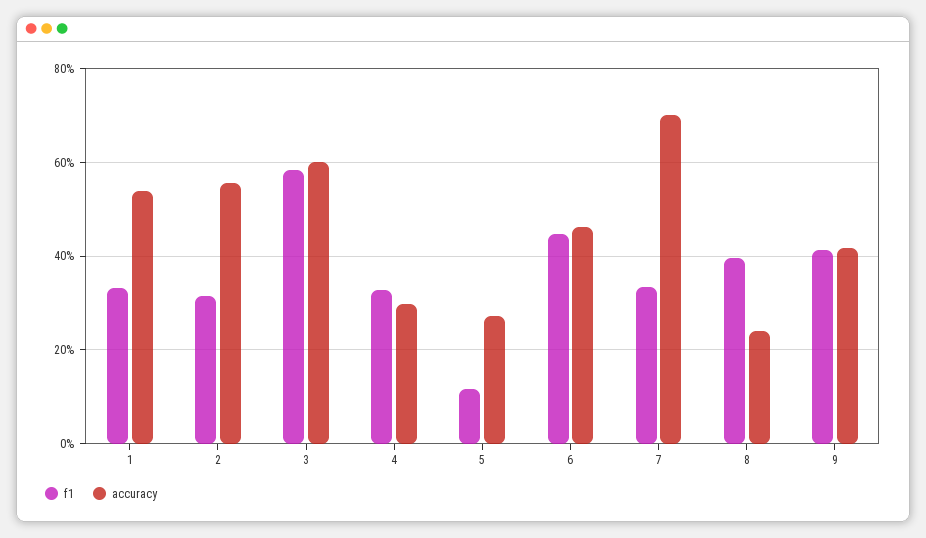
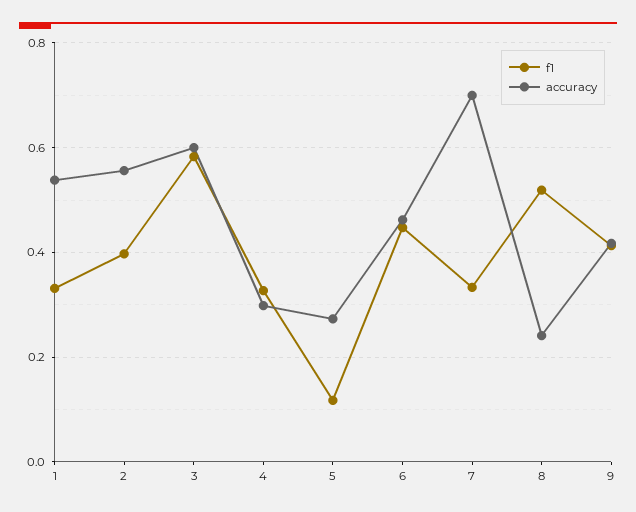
  {
    "f1": {
      "1": 0.34,
-     "2": 0.32,
+     "2": 0.4,
      "3": 0.58,
      "4": 0.32,
      "5": 0.12,
      "6": 0.44,
      "7": 0.34,
-     "8": 0.4,
+     "8": 0.52,
      "9": 0.42
    },
    "accuracy": {
      "1": 0.54,
      "2": 0.56,
      "3": 0.6,
      "4": 0.3,
      "5": 0.28,
      "6": 0.46,
      "7": 0.7,
      "8": 0.24,
      "9": 0.42
    }
  }

